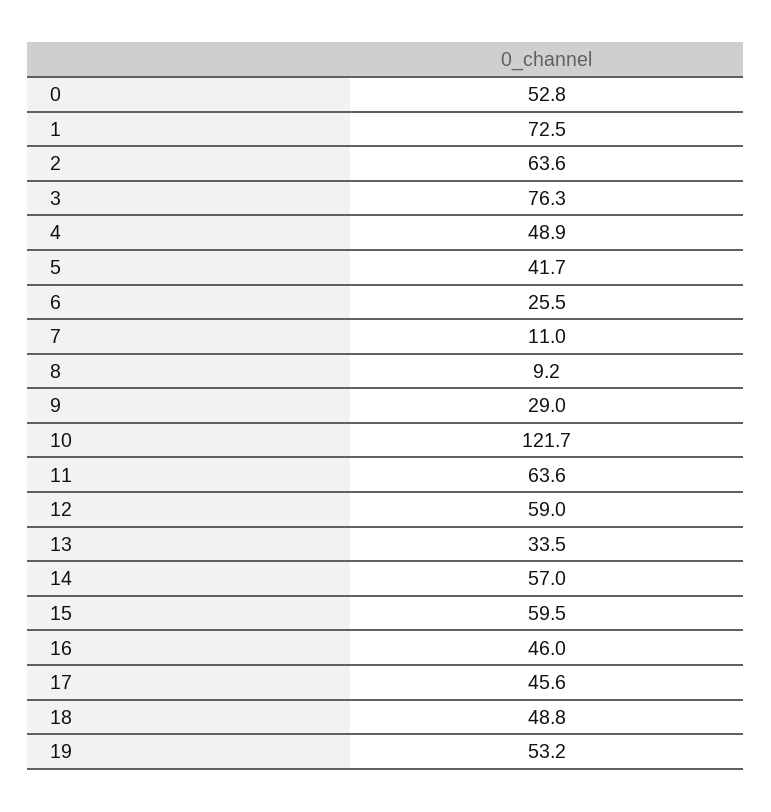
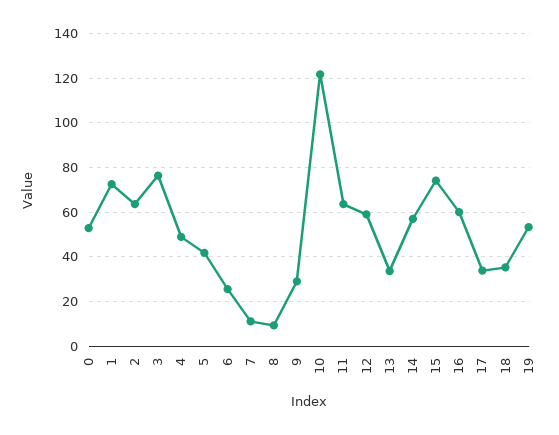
  {
    "0": 52.8,
    "1": 72.5,
    "2": 63.6,
    "3": 76.3,
    "4": 48.9,
    "5": 41.7,
    "6": 25.5,
    "7": 11,
    "8": 9.2,
    "9": 29,
    "10": 121.7,
    "11": 63.6,
    "12": 59,
    "13": 33.5,
    "14": 57,
-   "15": 59.5,
+   "15": 75,
-   "16": 46,
+   "16": 60,
-   "17": 45.6,
+   "17": 35,
-   "18": 48.8,
+   "18": 35,
    "19": 53.2
  }

